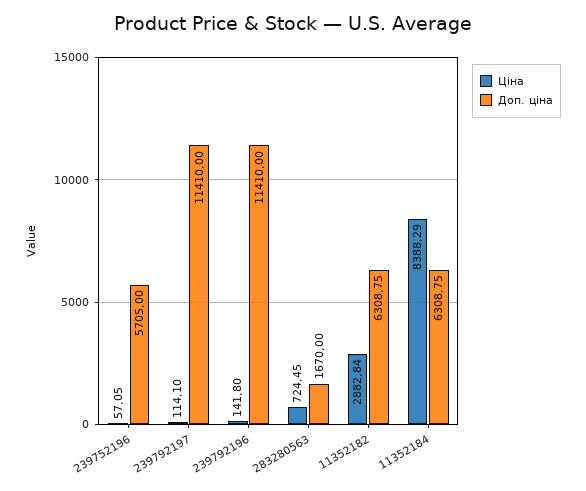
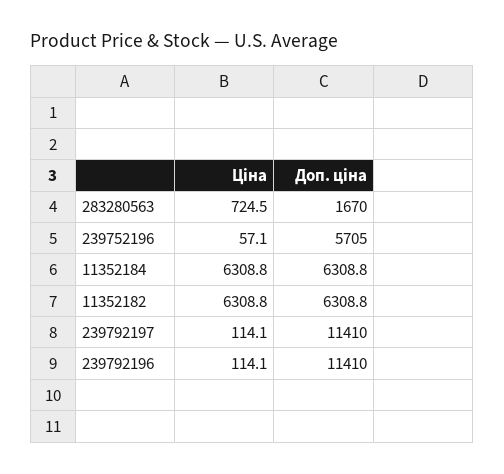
  {
    "Ціна": {
      "239752196": 57.05,
      "239792197": 114.1,
-     "239792196": 141.8,
+     "239792196": 114.1,
      "283280563": 724.45,
-     "11352182": 2882.84,
+     "11352182": 6308.8,
-     "11352184": 8388.29
+     "11352184": 6308.8
    },
    "Доп. ціна": {
      "239752196": 5705,
      "239792197": 11410,
      "239792196": 11410,
      "283280563": 1670,
      "11352182": 6308.75,
      "11352184": 6308.75
    }
  }

